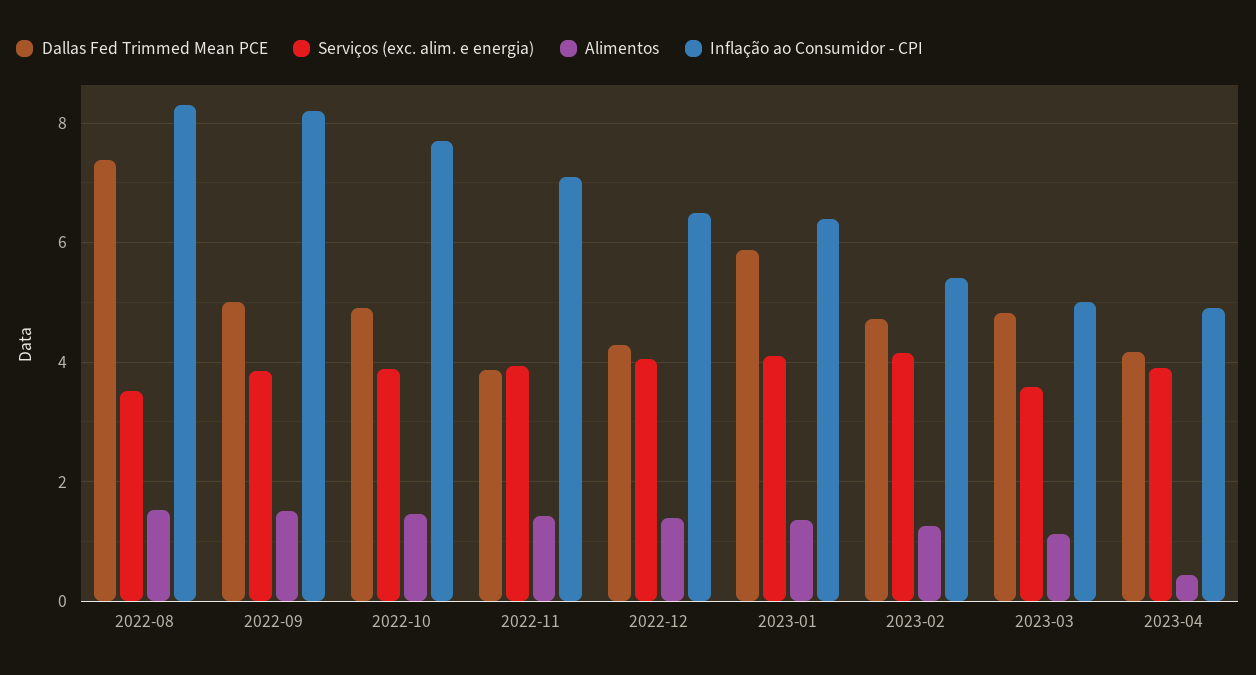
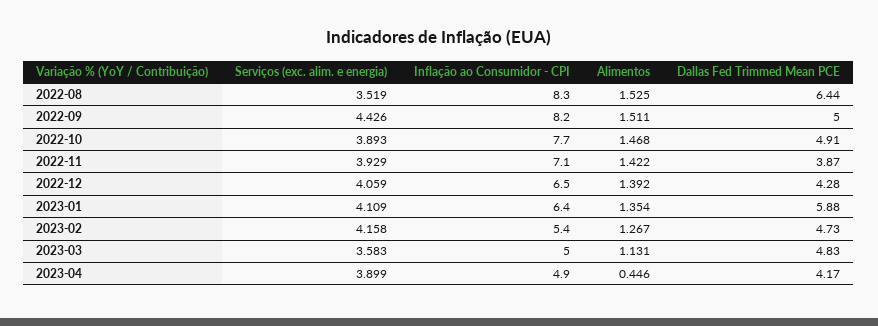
  {
    "Dallas Fed Trimmed Mean PCE": {
-     "2022-08": 7.4,
+     "2022-08": 6.44,
      "2022-09": 5,
      "2022-10": 4.91,
      "2022-11": 3.87,
      "2022-12": 4.28,
      "2023-01": 5.88,
      "2023-02": 4.73,
      "2023-03": 4.83,
      "2023-04": 4.17
    },
    "Serviços (exc. alim. e energia)": {
      "2022-08": 3.519,
-     "2022-09": 3.8,
+     "2022-09": 4.426,
      "2022-10": 3.893,
      "2022-11": 3.929,
      "2022-12": 4.059,
      "2023-01": 4.109,
      "2023-02": 4.158,
      "2023-03": 3.583,
      "2023-04": 3.899
    },
    "Alimentos": {
      "2022-08": 1.525,
      "2022-09": 1.511,
      "2022-10": 1.468,
      "2022-11": 1.422,
      "2022-12": 1.392,
      "2023-01": 1.354,
      "2023-02": 1.267,
      "2023-03": 1.131,
      "2023-04": 0.446
    },
    "Inflação ao Consumidor - CPI": {
      "2022-08": 8.3,
      "2022-09": 8.2,
      "2022-10": 7.7,
      "2022-11": 7.1,
      "2022-12": 6.5,
      "2023-01": 6.4,
      "2023-02": 5.4,
      "2023-03": 5,
      "2023-04": 4.9
    }
  }

